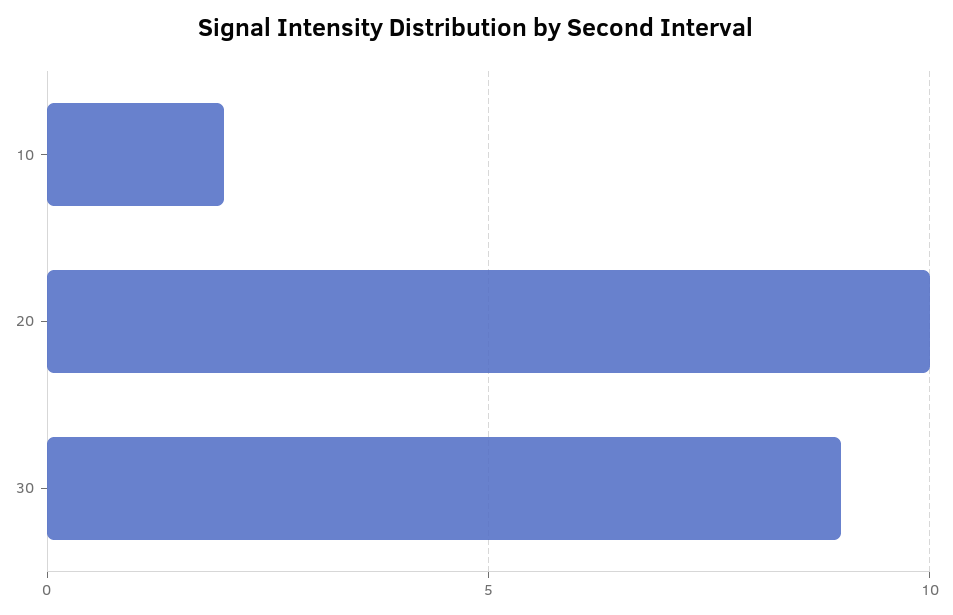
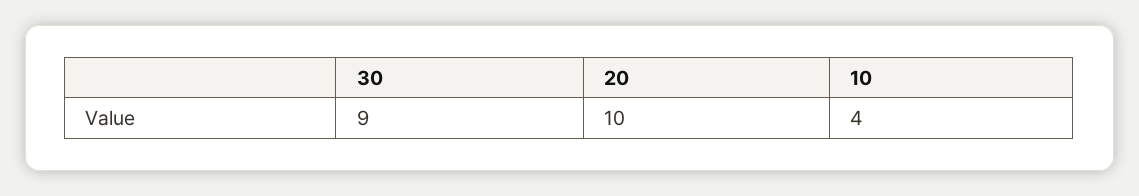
  {
-   "10": 2,
+   "10": 4,
    "20": 10,
    "30": 9
  }

